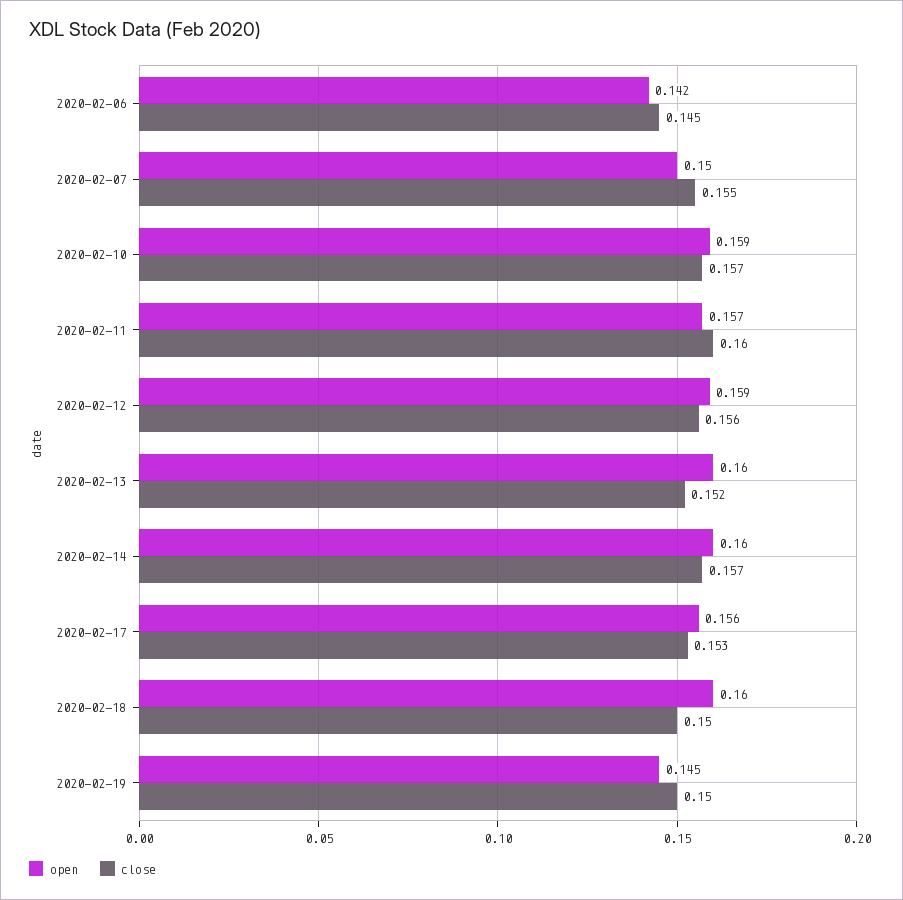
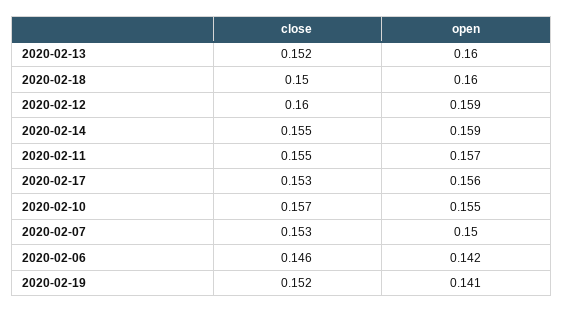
  {
    "open": {
      "2020-02-06": 0.142,
      "2020-02-07": 0.15,
-     "2020-02-10": 0.159,
+     "2020-02-10": 0.155,
      "2020-02-11": 0.157,
      "2020-02-12": 0.159,
      "2020-02-13": 0.16,
-     "2020-02-14": 0.16,
+     "2020-02-14": 0.159,
      "2020-02-17": 0.156,
      "2020-02-18": 0.16,
-     "2020-02-19": 0.145
+     "2020-02-19": 0.141
    },
    "close": {
-     "2020-02-06": 0.145,
+     "2020-02-06": 0.146,
-     "2020-02-07": 0.155,
+     "2020-02-07": 0.153,
      "2020-02-10": 0.157,
-     "2020-02-11": 0.16,
+     "2020-02-11": 0.155,
-     "2020-02-12": 0.156,
+     "2020-02-12": 0.16,
      "2020-02-13": 0.152,
-     "2020-02-14": 0.157,
+     "2020-02-14": 0.155,
      "2020-02-17": 0.153,
      "2020-02-18": 0.15,
-     "2020-02-19": 0.15
+     "2020-02-19": 0.152
    }
  }

